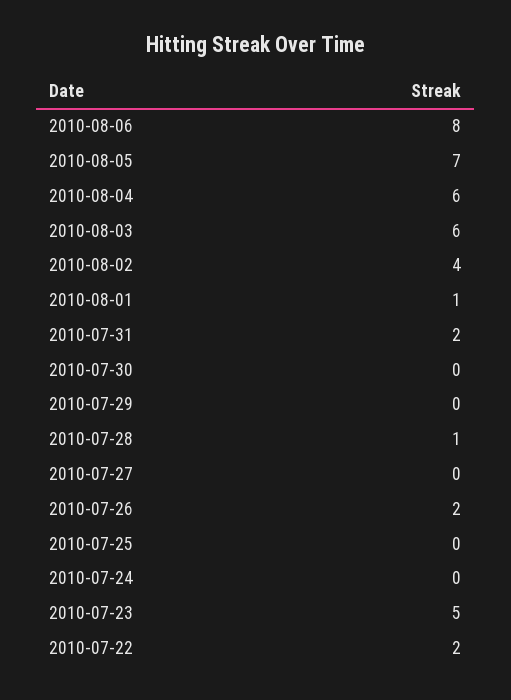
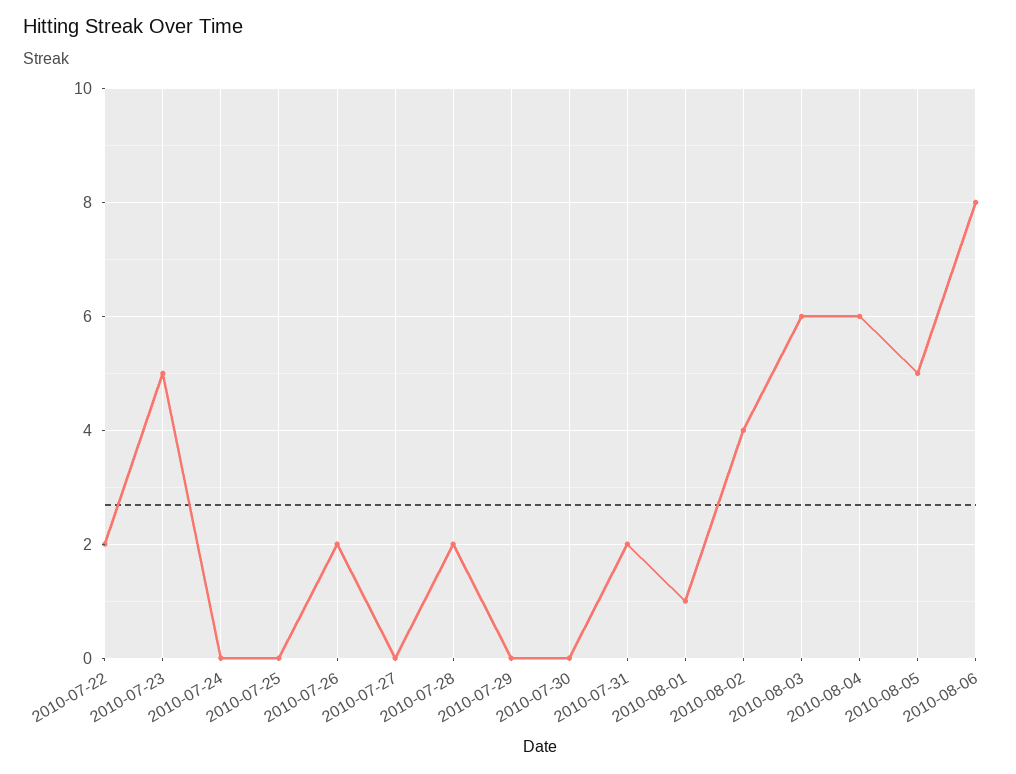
  {
    "2010-08-06": 8,
-   "2010-08-05": 7,
+   "2010-08-05": 5,
    "2010-08-04": 6,
    "2010-08-03": 6,
    "2010-08-02": 4,
    "2010-08-01": 1,
    "2010-07-31": 2,
    "2010-07-30": 0,
    "2010-07-29": 0,
-   "2010-07-28": 1,
+   "2010-07-28": 2,
    "2010-07-27": 0,
    "2010-07-26": 2,
    "2010-07-25": 0,
    "2010-07-24": 0,
    "2010-07-23": 5,
    "2010-07-22": 2
  }

